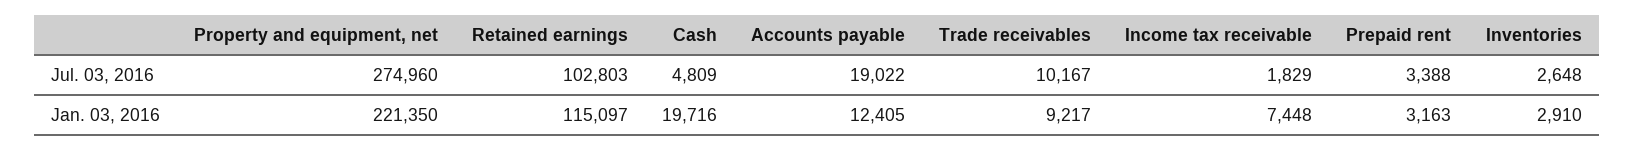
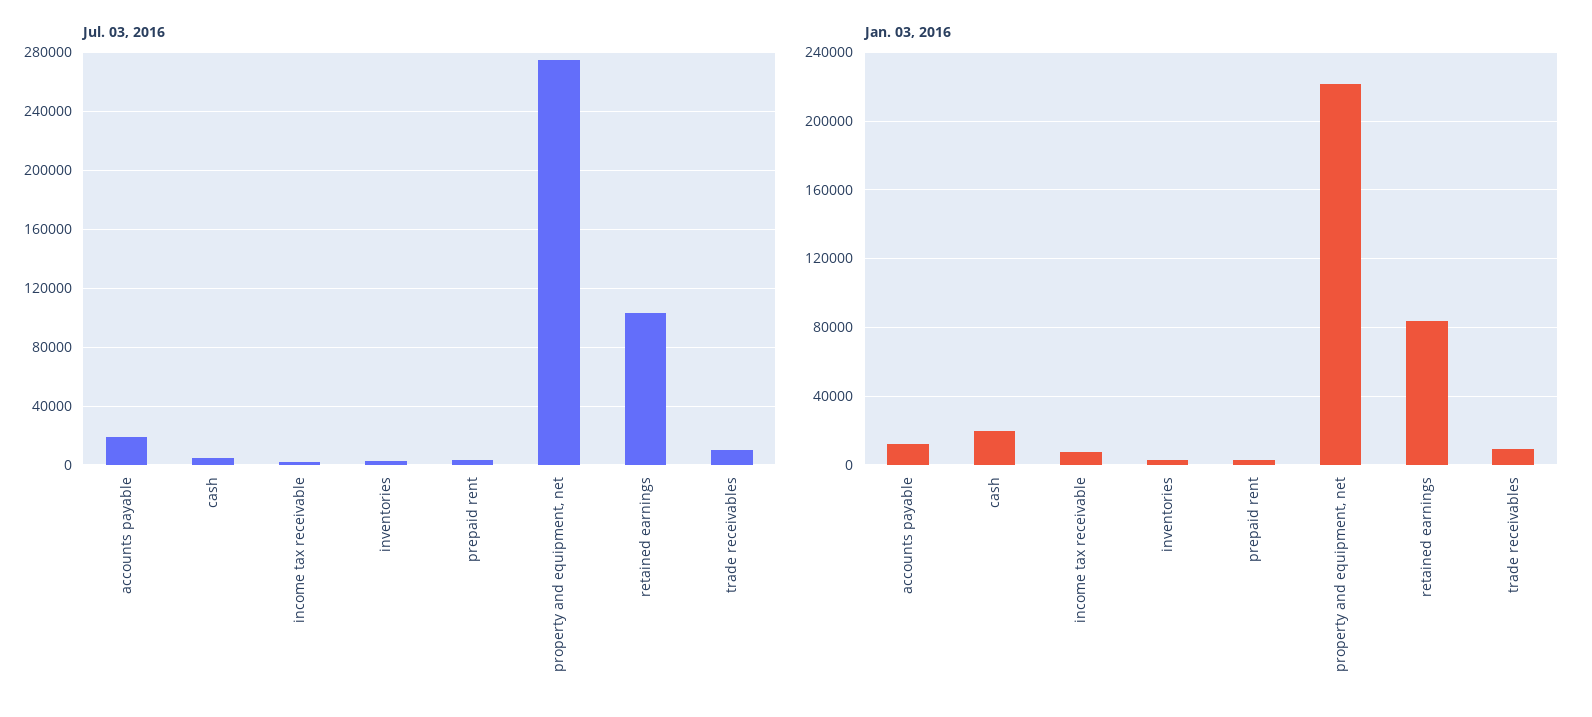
  {
    "Jul. 03, 2016": {
      "Property and equipment, net": 274960,
      "Retained earnings": 102803,
      "Cash": 4809,
      "Accounts payable": 19022,
      "Trade receivables": 10167,
      "Income tax receivable": 1829,
      "Prepaid rent": 3388,
      "Inventories": 2648
    },
    "Jan. 03, 2016": {
      "Property and equipment, net": 221350,
-     "Retained earnings": 115097,
+     "Retained earnings": 85000,
      "Cash": 19716,
      "Accounts payable": 12405,
      "Trade receivables": 9217,
      "Income tax receivable": 7448,
      "Prepaid rent": 3163,
      "Inventories": 2910
    }
  }

